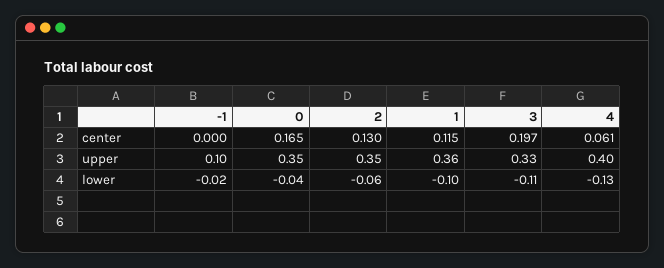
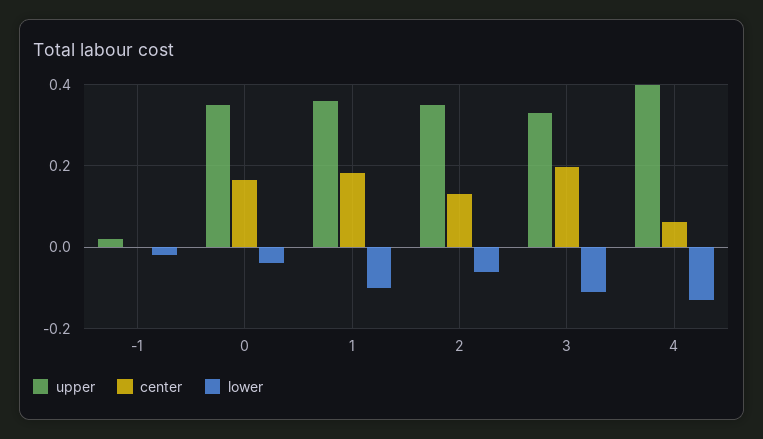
  {
    "center": {
      "-1": 0,
      "0": 0.165,
      "2": 0.13,
-     "1": 0.115,
+     "1": 0.18,
      "3": 0.197,
      "4": 0.061
    },
    "upper": {
-     "-1": 0.1,
+     "-1": 0.02,
      "0": 0.35,
      "2": 0.35,
      "1": 0.36,
      "3": 0.33,
      "4": 0.4
    },
    "lower": {
      "-1": -0.02,
      "0": -0.04,
      "2": -0.06,
      "1": -0.1,
      "3": -0.11,
      "4": -0.13
    }
  }

